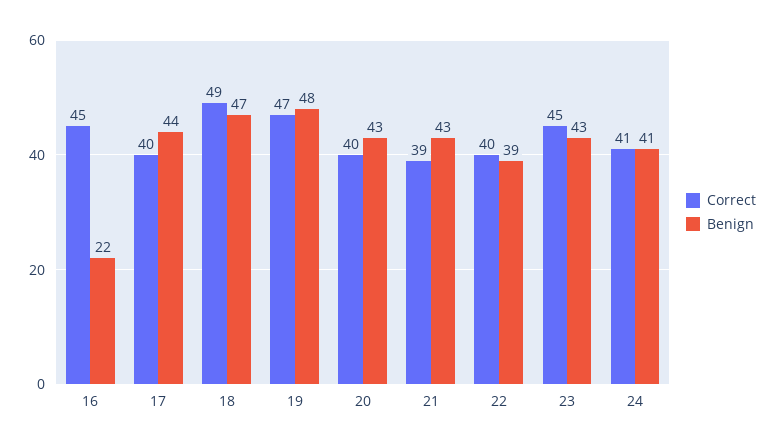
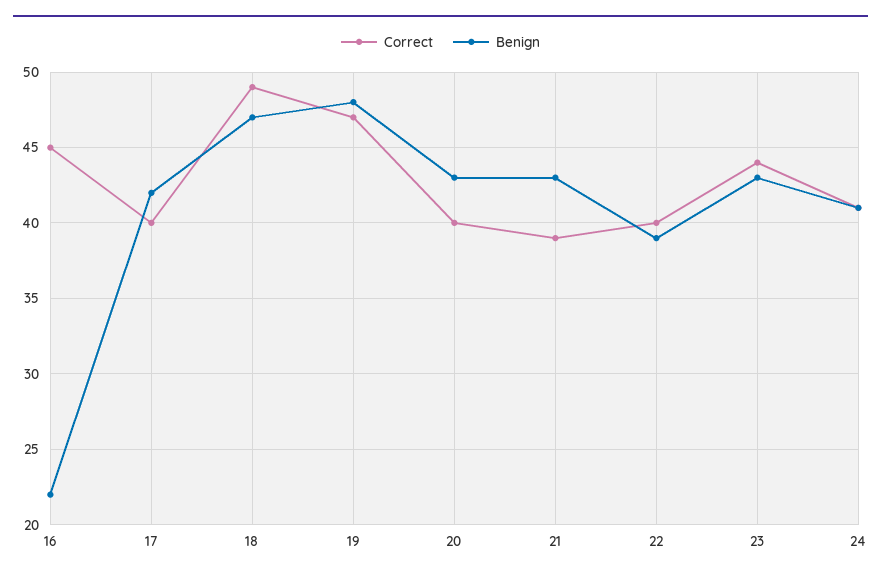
  {
    "Correct": {
      "16": 45,
      "17": 40,
      "18": 49,
      "19": 47,
      "20": 40,
      "21": 39,
      "22": 40,
-     "23": 45,
+     "23": 44,
      "24": 41
    },
    "Benign": {
      "16": 22,
-     "17": 44,
+     "17": 42,
      "18": 47,
      "19": 48,
      "20": 43,
      "21": 43,
      "22": 39,
      "23": 43,
      "24": 41
    }
  }

